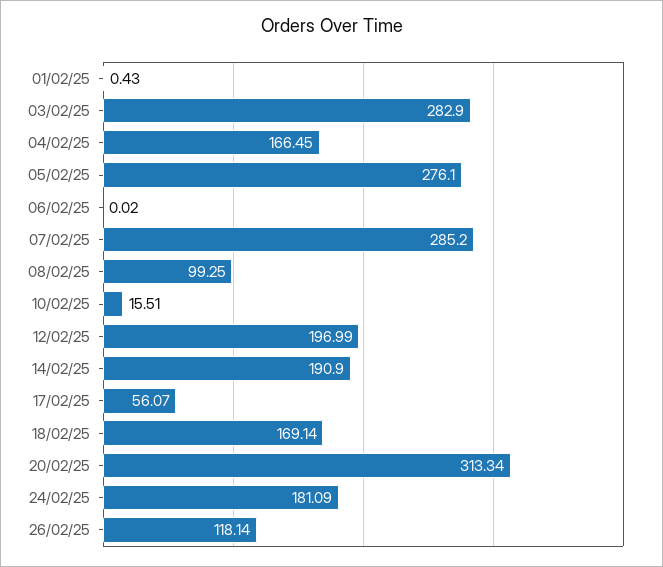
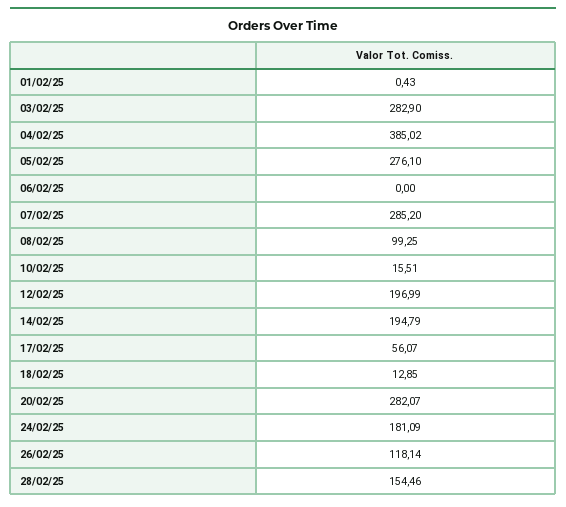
  {
    "01/02/25": 0.43,
    "03/02/25": 282.9,
-   "04/02/25": 166.45,
+   "04/02/25": 385.02,
    "05/02/25": 276.1,
-   "06/02/25": 0.02,
+   "06/02/25": 0,
    "07/02/25": 285.2,
    "08/02/25": 99.25,
    "10/02/25": 15.51,
    "12/02/25": 196.99,
-   "14/02/25": 190.9,
+   "14/02/25": 194.79,
    "17/02/25": 56.07,
-   "18/02/25": 169.14,
+   "18/02/25": 12.85,
-   "20/02/25": 313.34,
+   "20/02/25": 282.07,
    "24/02/25": 181.09,
-   "26/02/25": 118.14
+   "26/02/25": 118.14,
+   "28/02/25": 154.46
  }

